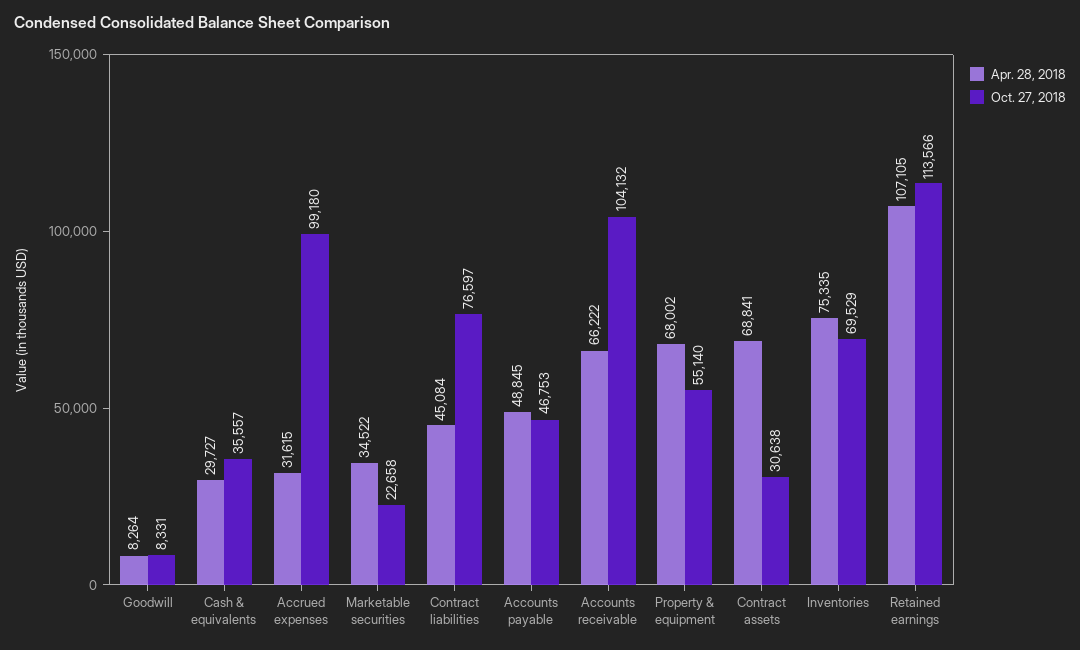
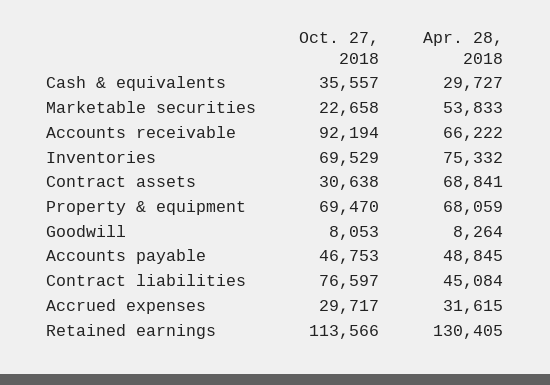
  {
    "Apr. 28, 2018": {
      "Goodwill": 8264,
      "Cash & equivalents": 29727,
      "Accrued expenses": 31615,
-     "Marketable securities": 34522,
+     "Marketable securities": 53833,
      "Contract liabilities": 45084,
      "Accounts payable": 48845,
      "Accounts receivable": 66222,
-     "Property & equipment": 68002,
+     "Property & equipment": 68059,
      "Contract assets": 68841,
-     "Inventories": 75335,
+     "Inventories": 75332,
-     "Retained earnings": 107105
+     "Retained earnings": 130405
    },
    "Oct. 27, 2018": {
-     "Goodwill": 8331,
+     "Goodwill": 8053,
      "Cash & equivalents": 35557,
-     "Accrued expenses": 99180,
+     "Accrued expenses": 29717,
      "Marketable securities": 22658,
      "Contract liabilities": 76597,
      "Accounts payable": 46753,
-     "Accounts receivable": 104132,
+     "Accounts receivable": 92194,
-     "Property & equipment": 55140,
+     "Property & equipment": 69470,
      "Contract assets": 30638,
      "Inventories": 69529,
      "Retained earnings": 113566
    }
  }

